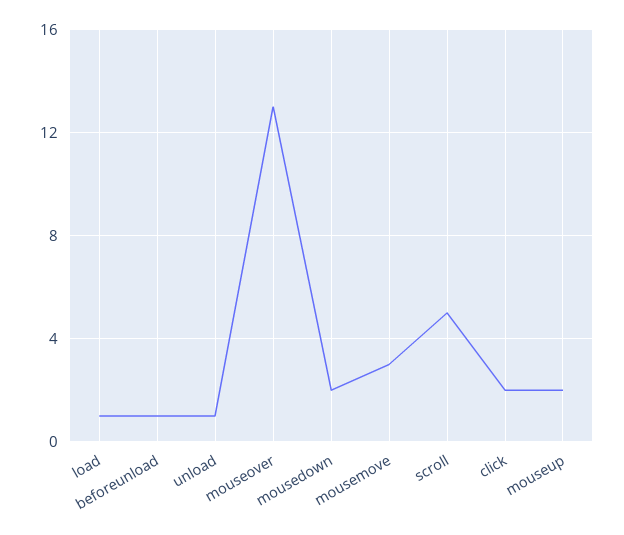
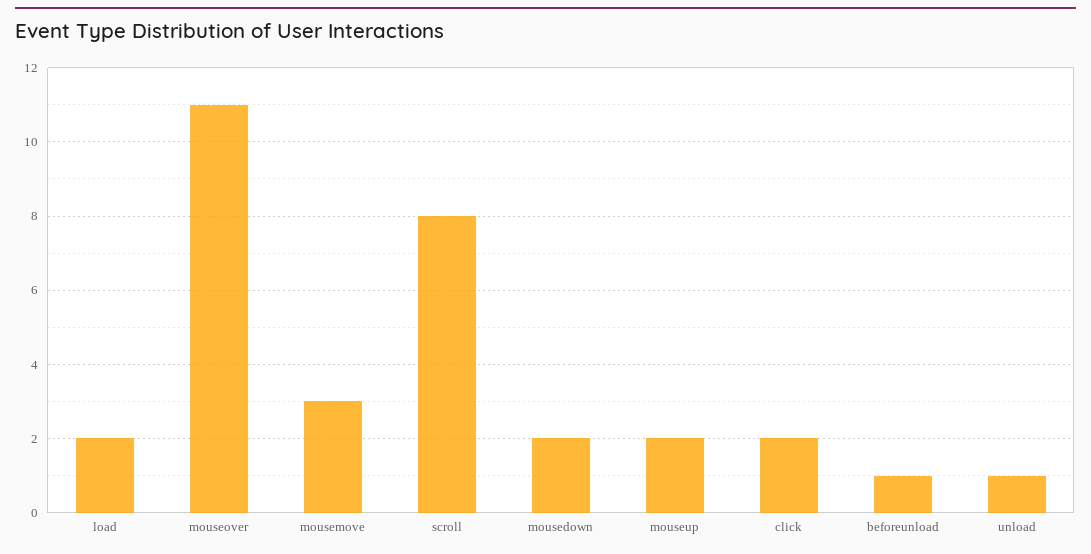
  {
-   "load": 1,
+   "load": 2,
    "beforeunload": 1,
    "unload": 1,
-   "mouseover": 13,
+   "mouseover": 11,
    "mousedown": 2,
    "mousemove": 3,
-   "scroll": 5,
+   "scroll": 8,
    "click": 2,
    "mouseup": 2
  }

